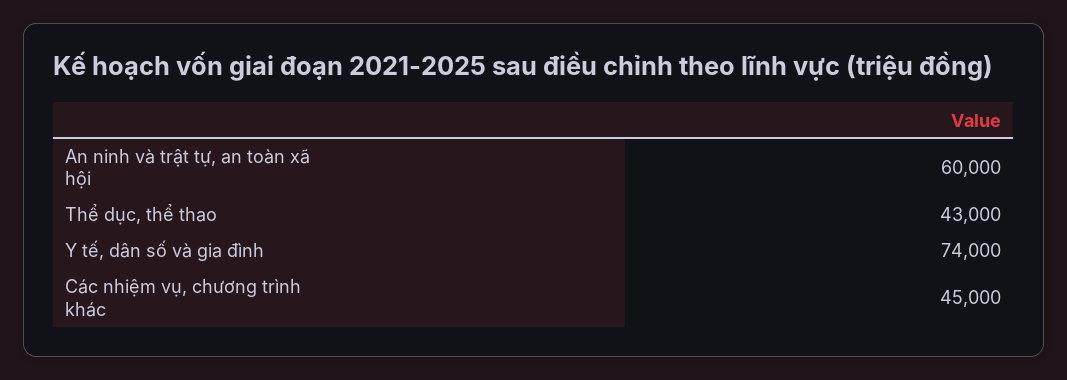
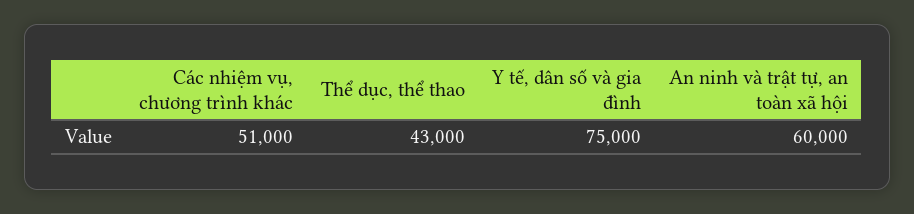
  {
    "An ninh và trật tự, an toàn xã hội": 60000,
    "Thể dục, thể thao": 43000,
-   "Y tế, dân số và gia đình": 74000,
+   "Y tế, dân số và gia đình": 75000,
-   "Các nhiệm vụ, chương trình khác": 45000
+   "Các nhiệm vụ, chương trình khác": 51000
  }

